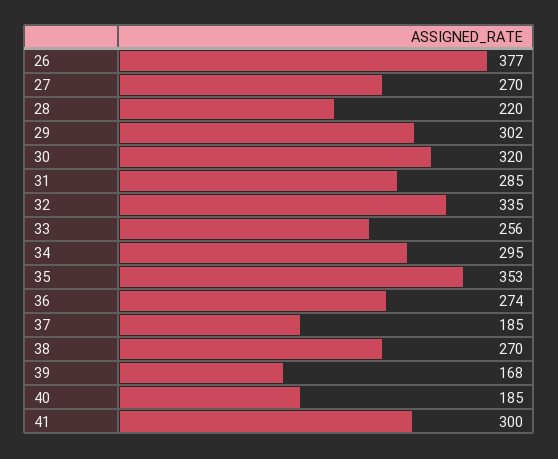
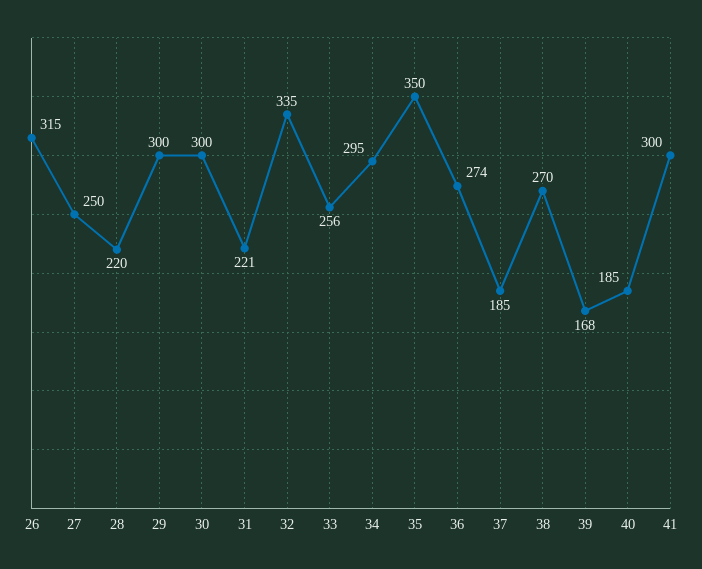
  {
-   "26": 377,
+   "26": 315,
-   "27": 270,
+   "27": 250,
    "28": 220,
-   "29": 302,
+   "29": 300,
-   "30": 320,
+   "30": 300,
-   "31": 285,
+   "31": 221,
    "32": 335,
    "33": 256,
    "34": 295,
-   "35": 353,
+   "35": 350,
    "36": 274,
    "37": 185,
    "38": 270,
    "39": 168,
    "40": 185,
    "41": 300
  }

